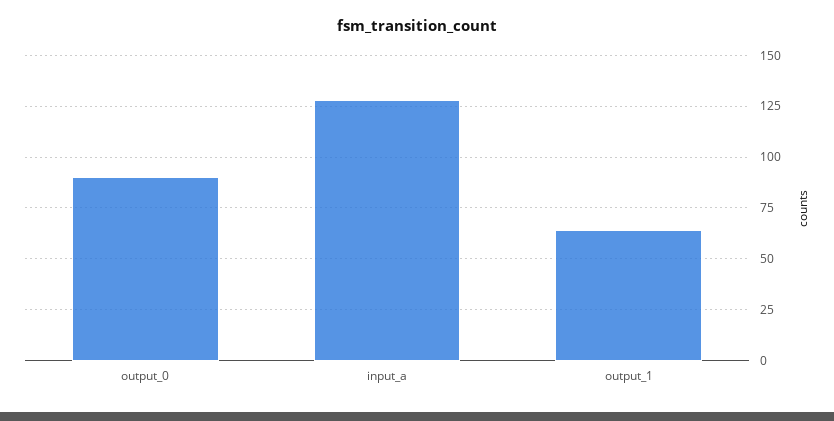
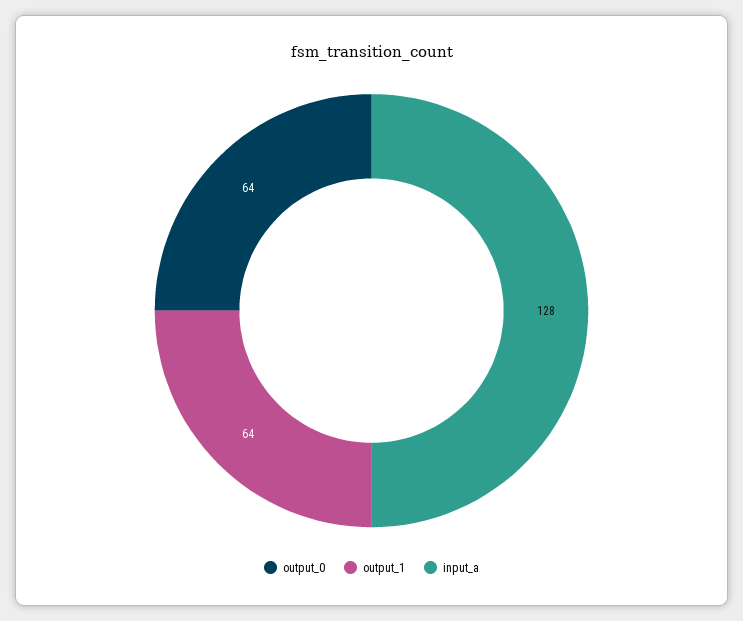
  {
-   "output_0": 90,
+   "output_0": 64,
    "input_a": 128,
    "output_1": 64
  }

